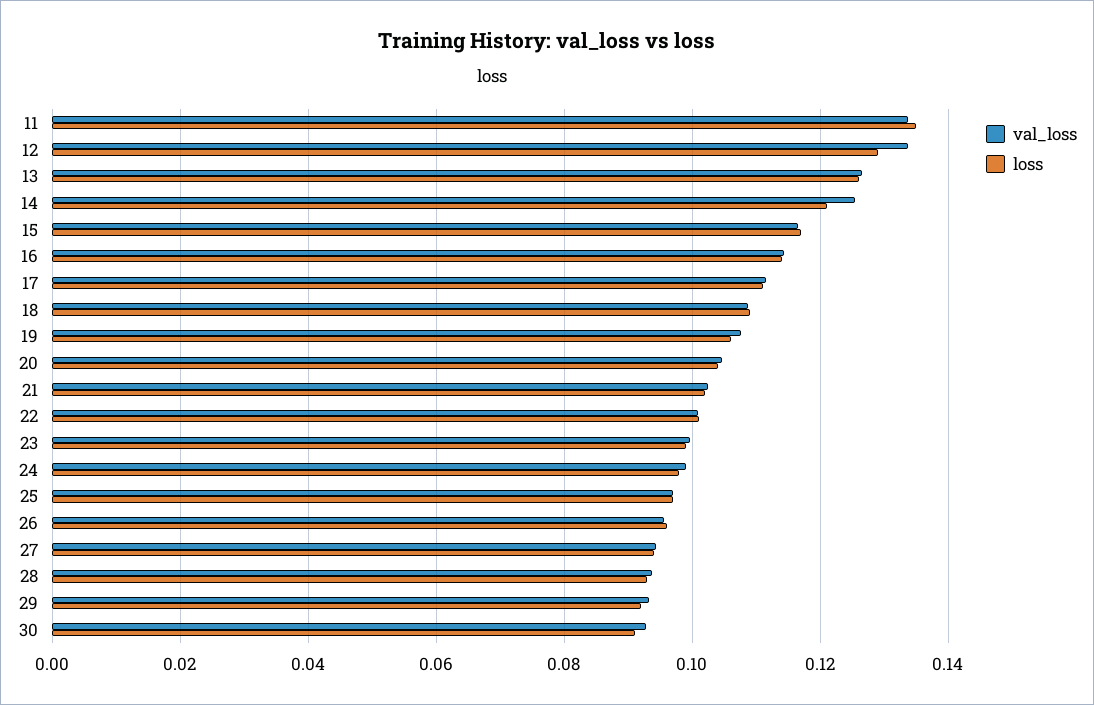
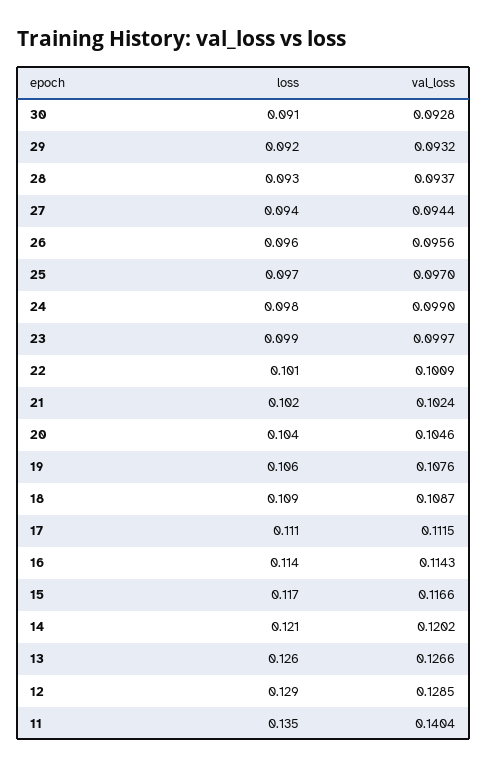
  {
    "val_loss": {
-     "11": 0.134,
+     "11": 0.1404,
-     "12": 0.134,
+     "12": 0.1285,
      "13": 0.1266,
-     "14": 0.126,
+     "14": 0.1202,
      "15": 0.1166,
      "16": 0.1143,
      "17": 0.1115,
      "18": 0.1087,
      "19": 0.1076,
      "20": 0.1046,
      "21": 0.1024,
      "22": 0.1009,
      "23": 0.0997,
      "24": 0.099,
      "25": 0.097,
      "26": 0.0956,
      "27": 0.0944,
      "28": 0.0937,
      "29": 0.0932,
      "30": 0.0928
    },
    "loss": {
      "11": 0.135,
      "12": 0.129,
      "13": 0.126,
      "14": 0.121,
      "15": 0.117,
      "16": 0.114,
      "17": 0.111,
      "18": 0.109,
      "19": 0.106,
      "20": 0.104,
      "21": 0.102,
      "22": 0.101,
      "23": 0.099,
      "24": 0.098,
      "25": 0.097,
      "26": 0.096,
      "27": 0.094,
      "28": 0.093,
      "29": 0.092,
      "30": 0.091
    }
  }

